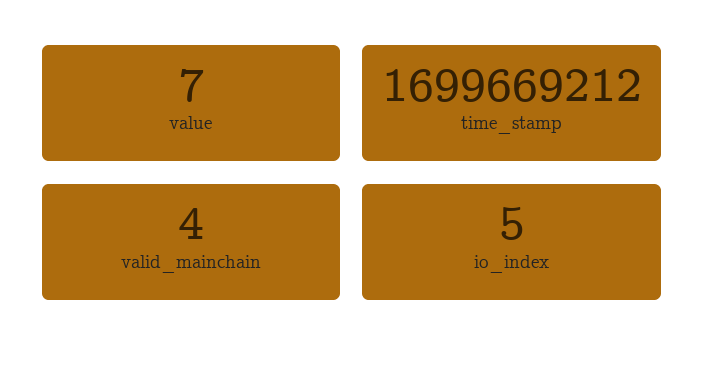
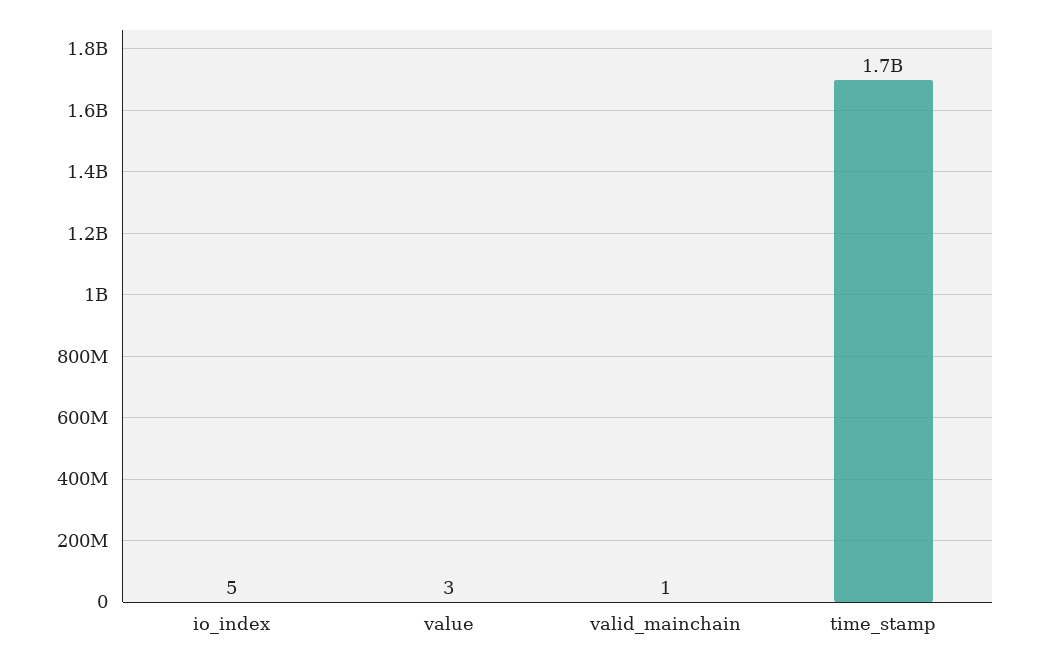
  {
-   "value": 7,
+   "value": 3,
    "time_stamp": 1699669212,
-   "valid_mainchain": 4,
+   "valid_mainchain": 1,
    "io_index": 5
  }

